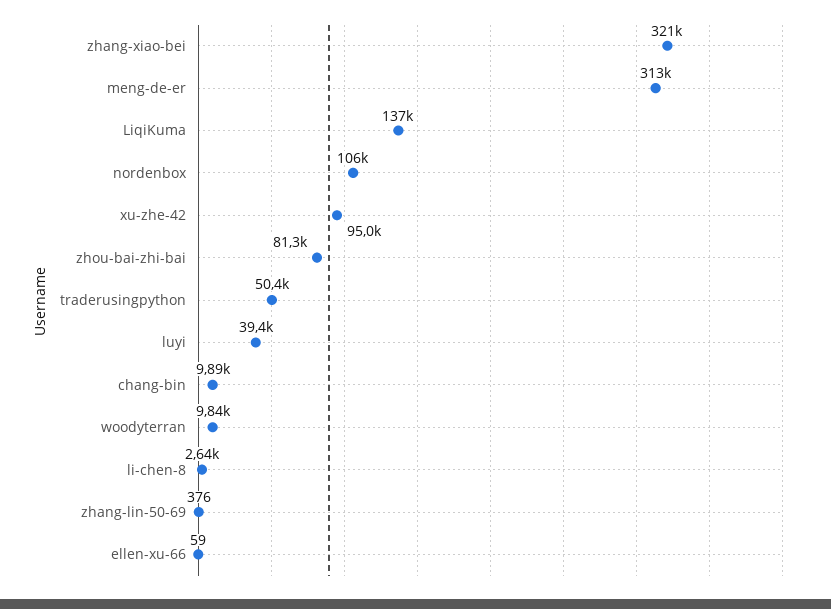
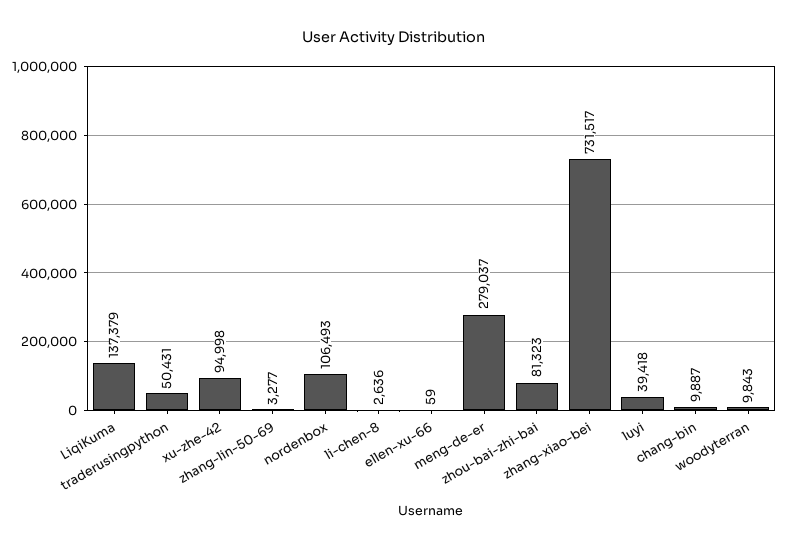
  {
-   "zhang-xiao-bei": 321000,
+   "zhang-xiao-bei": 731517,
-   "meng-de-er": 313000,
+   "meng-de-er": 279037,
    "LiqiKuma": 137379,
    "nordenbox": 106493,
    "xu-zhe-42": 94998,
    "zhou-bai-zhi-bai": 81323,
    "traderusingpython": 50431,
    "luyi": 39418,
    "chang-bin": 9887,
    "woodyterran": 9843,
    "li-chen-8": 2636,
-   "zhang-lin-50-69": 376,
+   "zhang-lin-50-69": 3277,
    "ellen-xu-66": 59
  }

